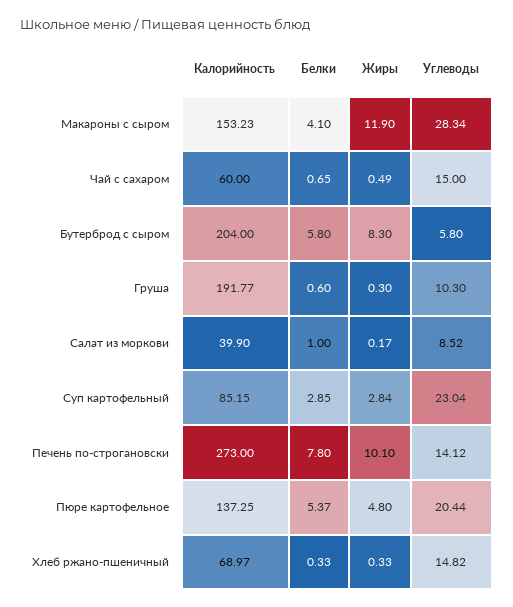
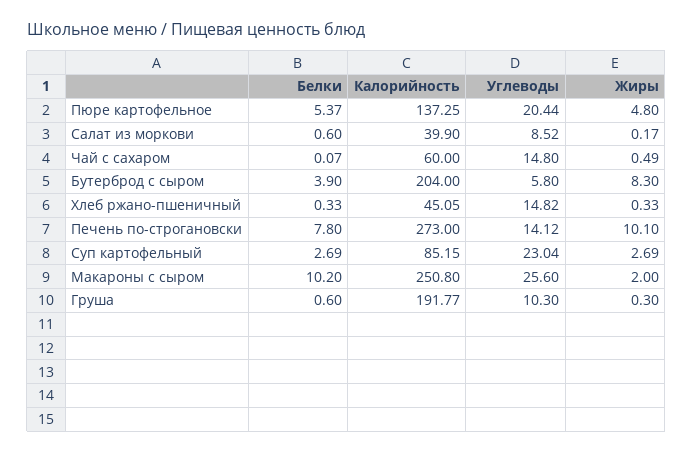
  {
    "Калорийность": {
-     "Макароны с сыром": 153.23,
+     "Макароны с сыром": 250.8,
      "Чай с сахаром": 60,
      "Бутерброд с сыром": 204,
      "Груша": 191.77,
      "Салат из моркови": 39.9,
      "Суп картофельный": 85.15,
      "Печень по-строгановски": 273,
      "Пюре картофельное": 137.25,
-     "Хлеб ржано-пшеничный": 68.97
+     "Хлеб ржано-пшеничный": 45.05
    },
    "Белки": {
-     "Макароны с сыром": 4.1,
+     "Макароны с сыром": 10.2,
-     "Чай с сахаром": 0.65,
+     "Чай с сахаром": 0.07,
-     "Бутерброд с сыром": 5.8,
+     "Бутерброд с сыром": 3.9,
      "Груша": 0.6,
-     "Салат из моркови": 1,
+     "Салат из моркови": 0.6,
-     "Суп картофельный": 2.85,
+     "Суп картофельный": 2.69,
      "Печень по-строгановски": 7.8,
      "Пюре картофельное": 5.37,
      "Хлеб ржано-пшеничный": 0.33
    },
    "Жиры": {
-     "Макароны с сыром": 11.9,
+     "Макароны с сыром": 2,
      "Чай с сахаром": 0.49,
      "Бутерброд с сыром": 8.3,
      "Груша": 0.3,
      "Салат из моркови": 0.17,
-     "Суп картофельный": 2.84,
+     "Суп картофельный": 2.69,
      "Печень по-строгановски": 10.1,
      "Пюре картофельное": 4.8,
      "Хлеб ржано-пшеничный": 0.33
    },
    "Углеводы": {
-     "Макароны с сыром": 28.34,
+     "Макароны с сыром": 25.6,
-     "Чай с сахаром": 15,
+     "Чай с сахаром": 14.8,
      "Бутерброд с сыром": 5.8,
      "Груша": 10.3,
      "Салат из моркови": 8.52,
      "Суп картофельный": 23.04,
      "Печень по-строгановски": 14.12,
      "Пюре картофельное": 20.44,
      "Хлеб ржано-пшеничный": 14.82
    }
  }

